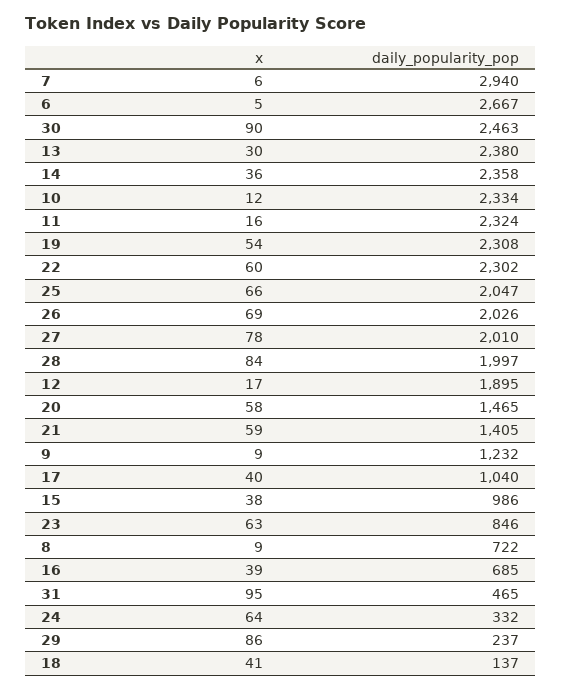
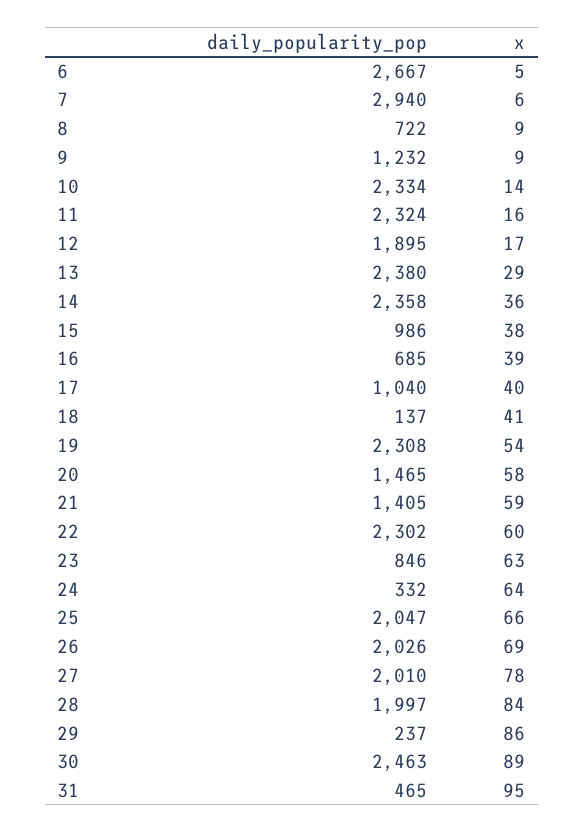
  {
    "x": {
      "7": 6,
      "6": 5,
-     "30": 90,
+     "30": 89,
-     "13": 30,
+     "13": 29,
      "14": 36,
-     "10": 12,
+     "10": 14,
      "11": 16,
      "19": 54,
      "22": 60,
      "25": 66,
      "26": 69,
      "27": 78,
      "28": 84,
      "12": 17,
      "20": 58,
      "21": 59,
      "9": 9,
      "17": 40,
      "15": 38,
      "23": 63,
      "8": 9,
      "16": 39,
      "31": 95,
      "24": 64,
      "29": 86,
      "18": 41
    },
    "daily_popularity_pop": {
      "7": 2940,
      "6": 2667,
      "30": 2463,
      "13": 2380,
      "14": 2358,
      "10": 2334,
      "11": 2324,
      "19": 2308,
      "22": 2302,
      "25": 2047,
      "26": 2026,
      "27": 2010,
      "28": 1997,
      "12": 1895,
      "20": 1465,
      "21": 1405,
      "9": 1232,
      "17": 1040,
      "15": 986,
      "23": 846,
      "8": 722,
      "16": 685,
      "31": 465,
      "24": 332,
      "29": 237,
      "18": 137
    }
  }

